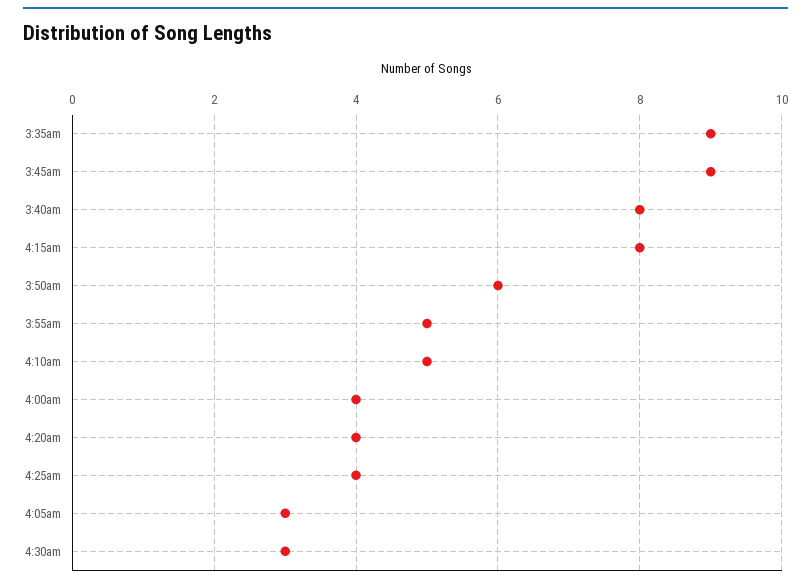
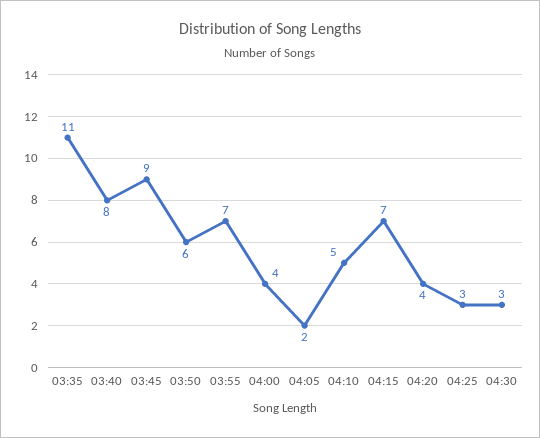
  {
-   "3:35am": 9,
+   "3:35am": 11,
    "3:45am": 9,
    "3:40am": 8,
-   "4:15am": 8,
+   "4:15am": 7,
    "3:50am": 6,
-   "3:55am": 5,
+   "3:55am": 7,
    "4:10am": 5,
    "4:00am": 4,
    "4:20am": 4,
-   "4:25am": 4,
+   "4:25am": 3,
-   "4:05am": 3,
+   "4:05am": 2,
    "4:30am": 3
  }

